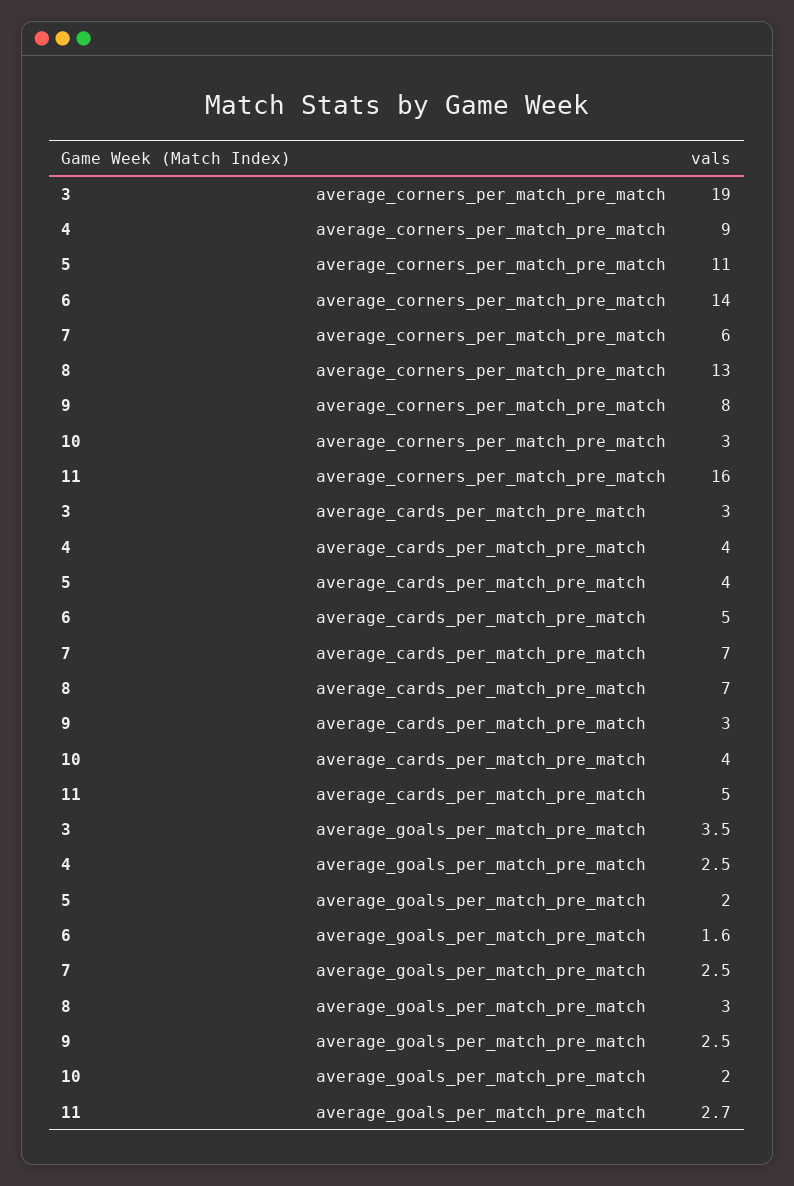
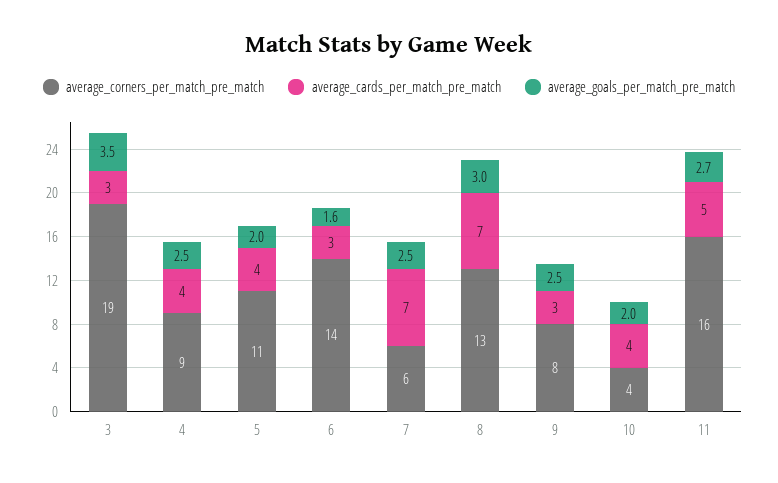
  {
    "average_corners_per_match_pre_match": {
      "3": 19,
      "4": 9,
      "5": 11,
      "6": 14,
      "7": 6,
      "8": 13,
      "9": 8,
-     "10": 3,
+     "10": 4,
      "11": 16
    },
    "average_cards_per_match_pre_match": {
      "3": 3,
      "4": 4,
      "5": 4,
-     "6": 5,
+     "6": 3,
      "7": 7,
      "8": 7,
      "9": 3,
      "10": 4,
      "11": 5
    },
    "average_goals_per_match_pre_match": {
      "3": 3.5,
      "4": 2.5,
      "5": 2,
      "6": 1.6,
      "7": 2.5,
      "8": 3,
      "9": 2.5,
      "10": 2,
      "11": 2.7
    }
  }

